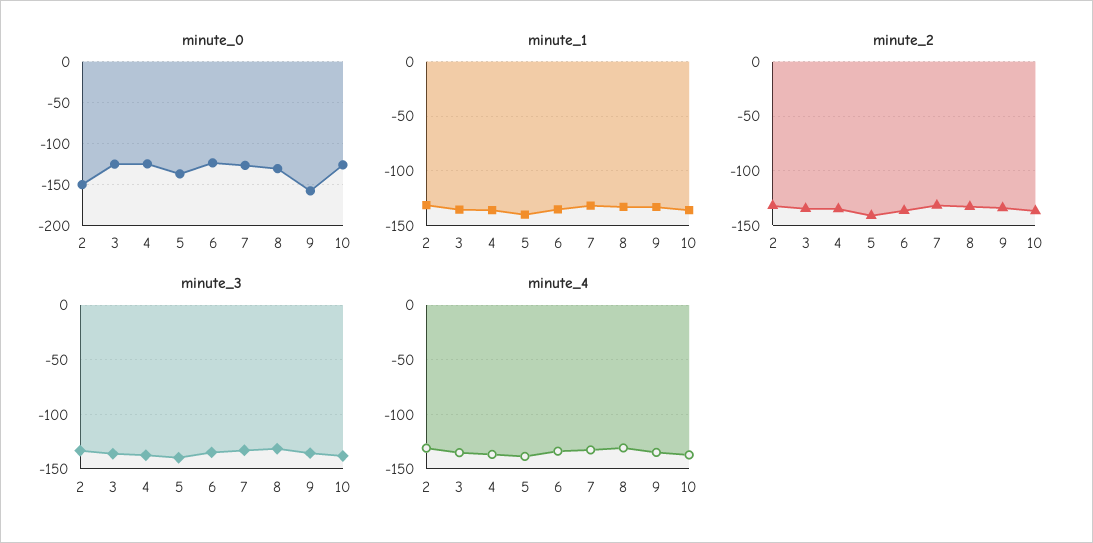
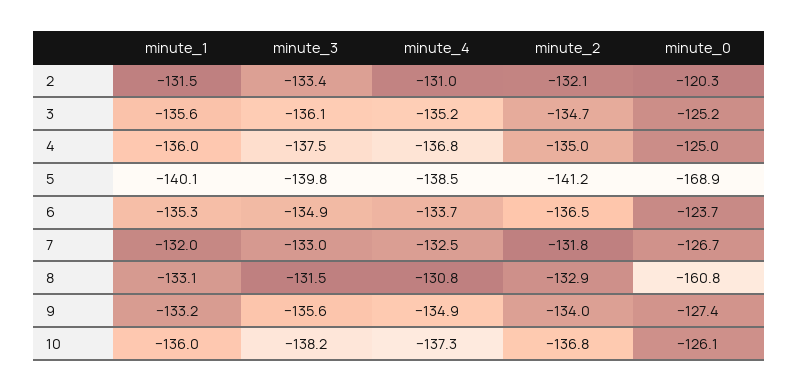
  {
    "minute_0": {
-     "2": -150,
+     "2": -120.3,
      "3": -125.2,
      "4": -125,
-     "5": -140,
+     "5": -168.9,
      "6": -123.7,
      "7": -126.7,
-     "8": -130,
+     "8": -160.8,
-     "9": -160,
+     "9": -127.4,
      "10": -126.1
    },
    "minute_1": {
      "2": -131.5,
      "3": -135.6,
      "4": -136,
      "5": -140.1,
      "6": -135.3,
      "7": -132,
      "8": -133.1,
      "9": -133.2,
      "10": -136
    },
    "minute_2": {
      "2": -132.1,
      "3": -134.7,
      "4": -135,
      "5": -141.2,
      "6": -136.5,
      "7": -131.8,
      "8": -132.9,
      "9": -134,
      "10": -136.8
    },
    "minute_3": {
      "2": -133.4,
      "3": -136.1,
      "4": -137.5,
      "5": -139.8,
      "6": -134.9,
      "7": -133,
      "8": -131.5,
      "9": -135.6,
      "10": -138.2
    },
    "minute_4": {
      "2": -131,
      "3": -135.2,
      "4": -136.8,
      "5": -138.5,
      "6": -133.7,
      "7": -132.5,
      "8": -130.8,
      "9": -134.9,
      "10": -137.3
    }
  }

